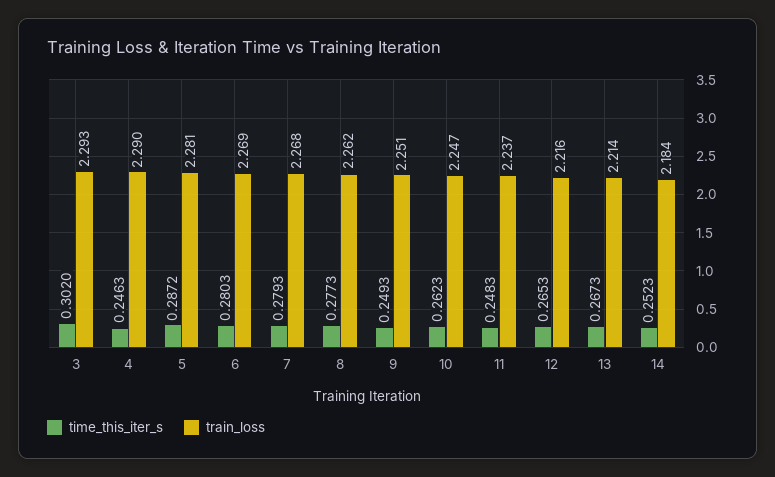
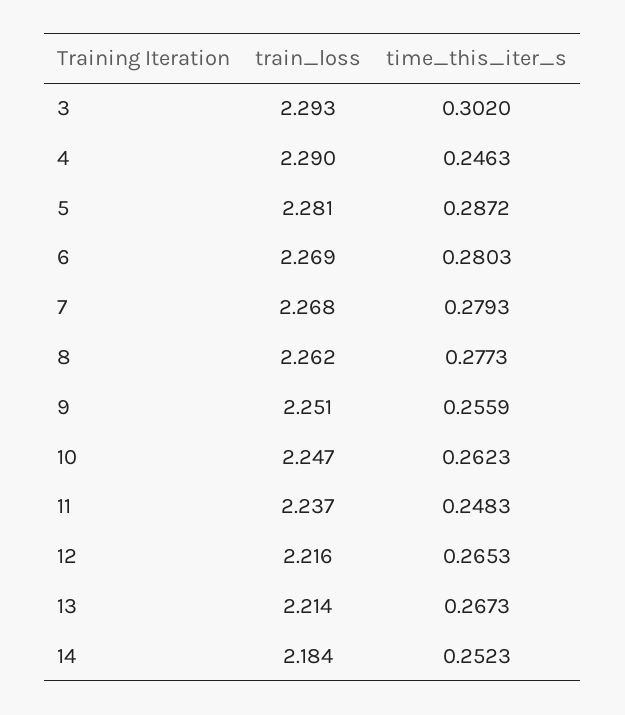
  {
    "time_this_iter_s": {
      "3": 0.302,
      "4": 0.2463,
      "5": 0.2872,
      "6": 0.2803,
      "7": 0.2793,
      "8": 0.2773,
-     "9": 0.2493,
+     "9": 0.2559,
      "10": 0.2623,
      "11": 0.2483,
      "12": 0.2653,
      "13": 0.2673,
      "14": 0.2523
    },
    "train_loss": {
      "3": 2.293,
      "4": 2.29,
      "5": 2.281,
      "6": 2.269,
      "7": 2.268,
      "8": 2.262,
      "9": 2.251,
      "10": 2.247,
      "11": 2.237,
      "12": 2.216,
      "13": 2.214,
      "14": 2.184
    }
  }

